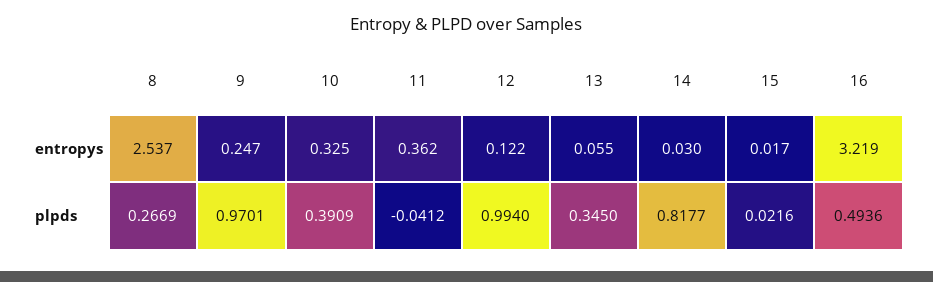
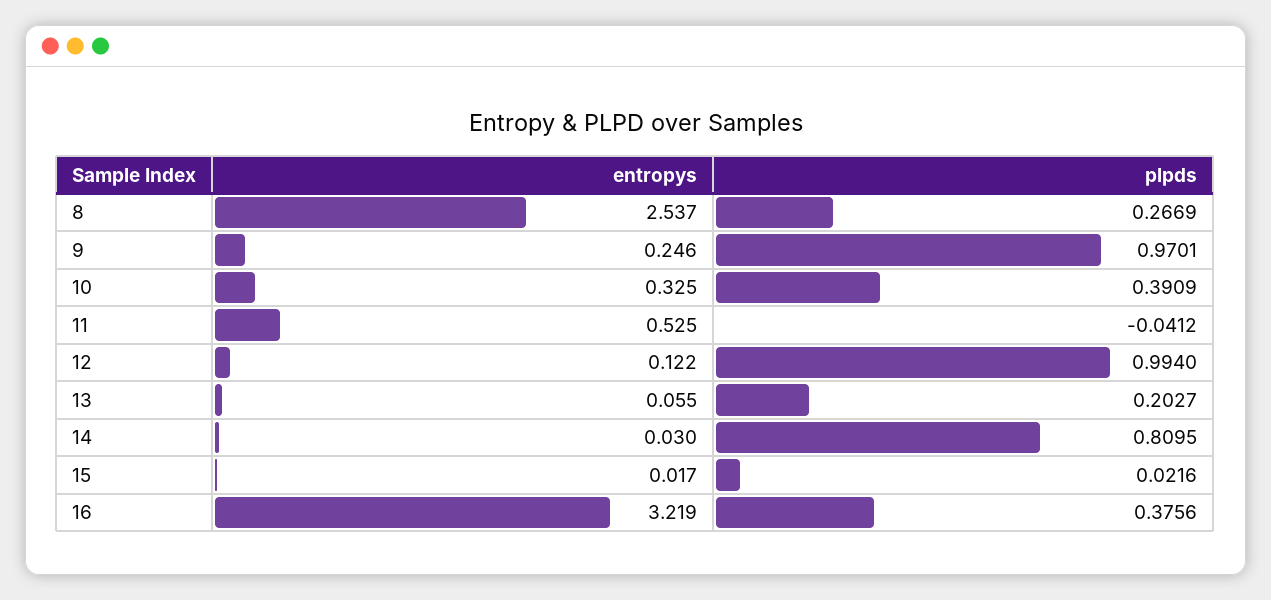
  {
    "8": {
      "entropys": 2.537,
      "plpds": 0.2669
    },
    "9": {
-     "entropys": 0.247,
+     "entropys": 0.246,
      "plpds": 0.9701
    },
    "10": {
      "entropys": 0.325,
      "plpds": 0.3909
    },
    "11": {
-     "entropys": 0.362,
+     "entropys": 0.525,
      "plpds": -0.0412
    },
    "12": {
      "entropys": 0.122,
      "plpds": 0.994
    },
    "13": {
      "entropys": 0.055,
-     "plpds": 0.345
+     "plpds": 0.2027
    },
    "14": {
      "entropys": 0.03,
-     "plpds": 0.8177
+     "plpds": 0.8095
    },
    "15": {
      "entropys": 0.017,
      "plpds": 0.0216
    },
    "16": {
      "entropys": 3.219,
-     "plpds": 0.4936
+     "plpds": 0.3756
    }
  }

